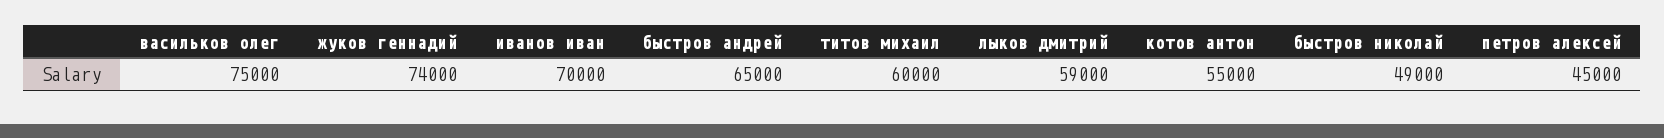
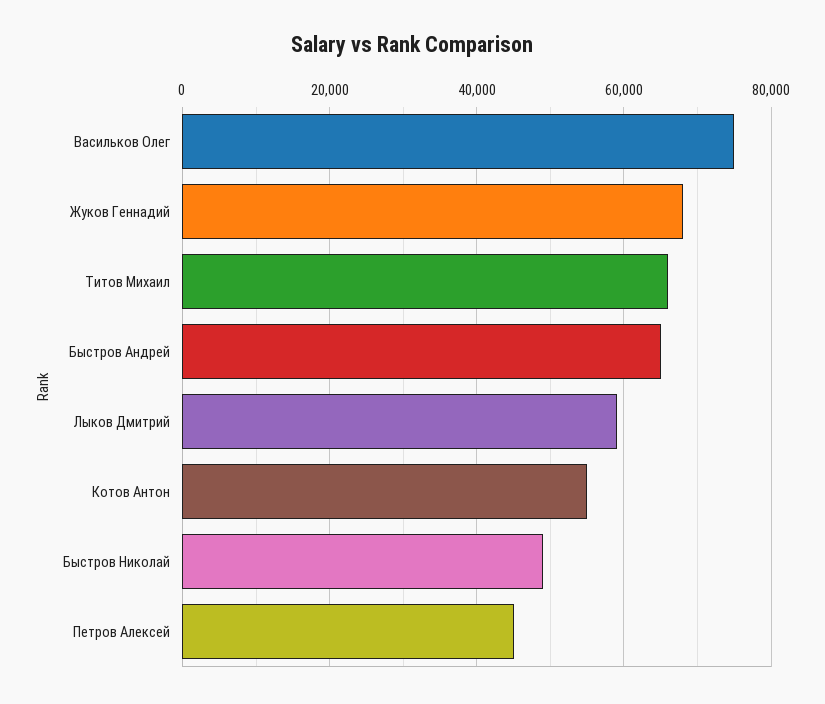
  {
    "васильков олег": 75000,
-   "жуков геннадий": 74000,
+   "жуков геннадий": 68000,
-   "иванов иван": 70000,
    "быстров андрей": 65000,
-   "титов михаил": 60000,
+   "титов михаил": 66000,
    "лыков дмитрий": 59000,
    "котов антон": 55000,
    "быстров николай": 49000,
    "петров алексей": 45000
  }

